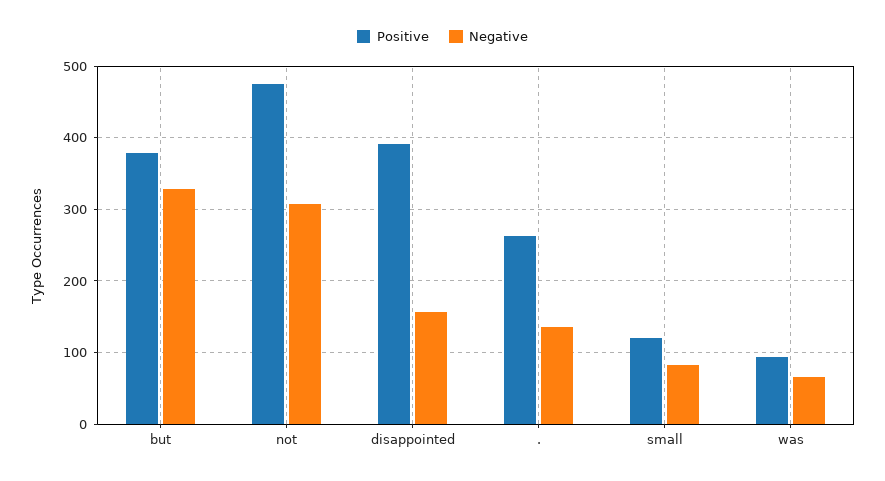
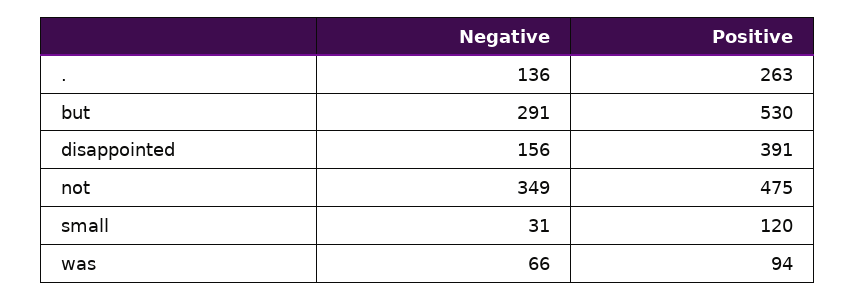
  {
    "Positive": {
-     "but": 380,
+     "but": 530,
      "not": 475,
      "disappointed": 391,
      ".": 263,
      "small": 120,
      "was": 94
    },
    "Negative": {
-     "but": 330,
+     "but": 291,
-     "not": 310,
+     "not": 349,
      "disappointed": 156,
      ".": 136,
-     "small": 80,
+     "small": 31,
      "was": 66
    }
  }

